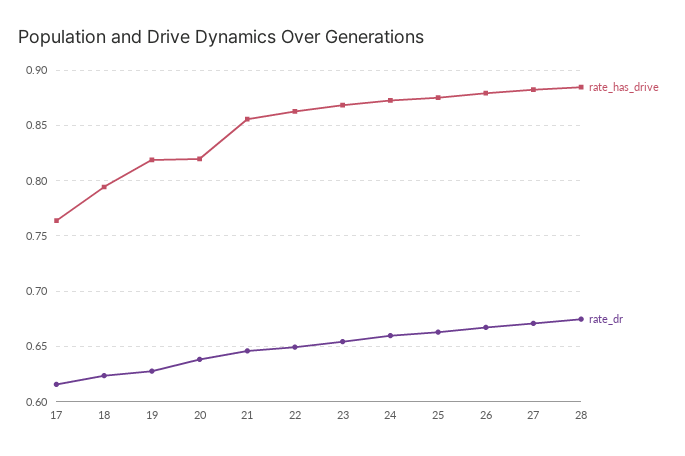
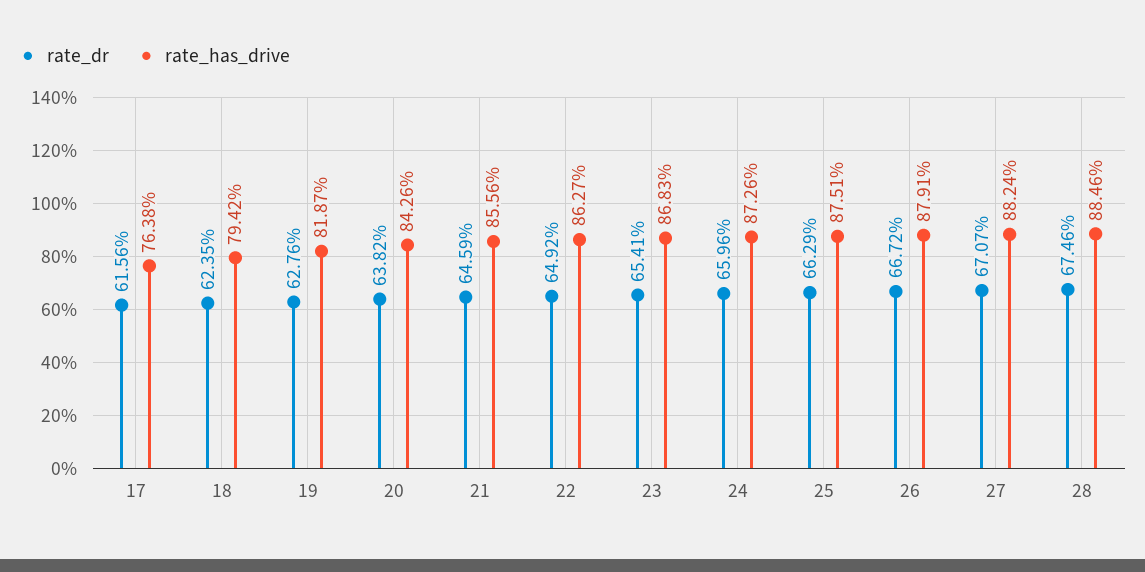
  {
    "rate_has_drive": {
      "17": 0.7638,
      "18": 0.7942,
      "19": 0.8187,
-     "20": 0.82,
+     "20": 0.8426,
      "21": 0.8556,
      "22": 0.8627,
      "23": 0.8683,
      "24": 0.8726,
      "25": 0.8751,
      "26": 0.8791,
      "27": 0.8824,
      "28": 0.8846
    },
    "rate_dr": {
      "17": 0.6156,
      "18": 0.6235,
      "19": 0.6276,
      "20": 0.6382,
      "21": 0.6459,
      "22": 0.6492,
      "23": 0.6541,
      "24": 0.6596,
      "25": 0.6629,
      "26": 0.6672,
      "27": 0.6707,
      "28": 0.6746
    }
  }

